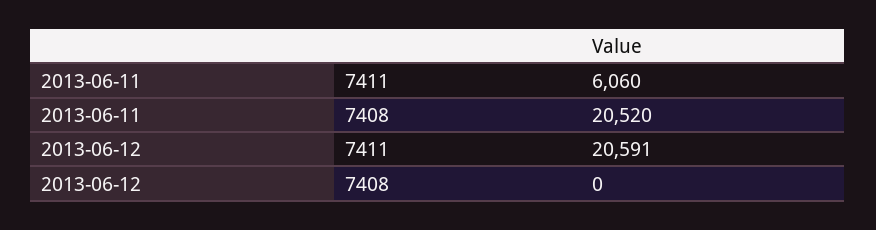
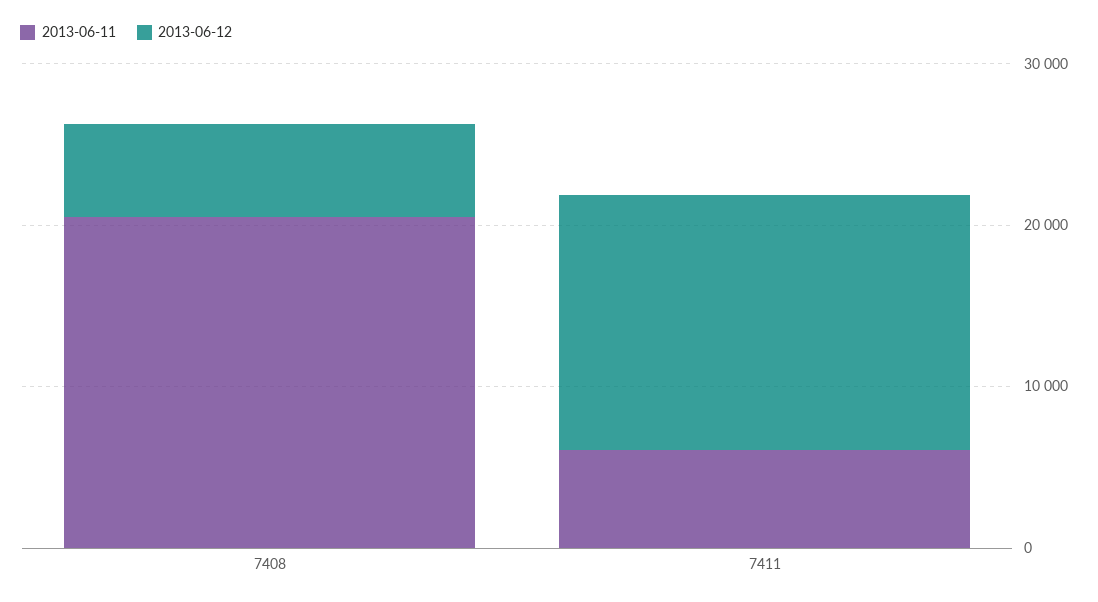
  {
    "2013-06-11": {
      "7411": 6060,
      "7408": 20520
    },
    "2013-06-12": {
-     "7411": 20591,
+     "7411": 16000,
-     "7408": 0
+     "7408": 6000
    }
  }

